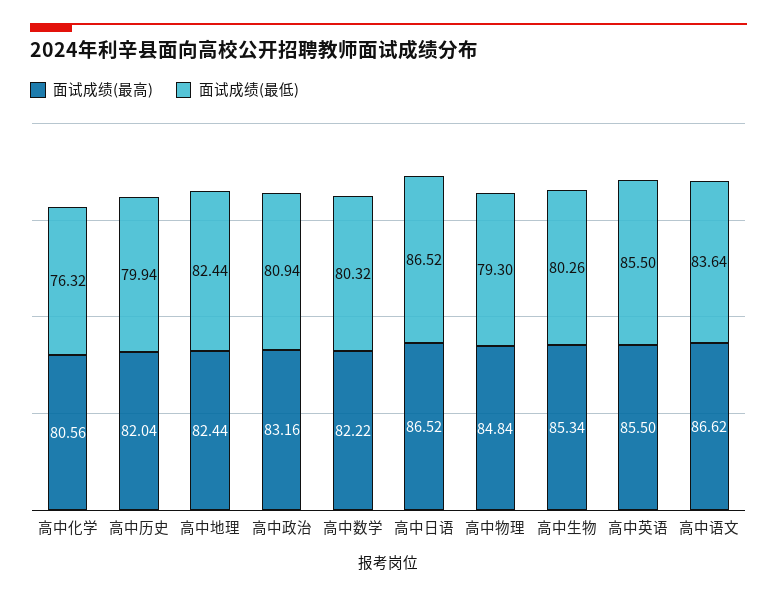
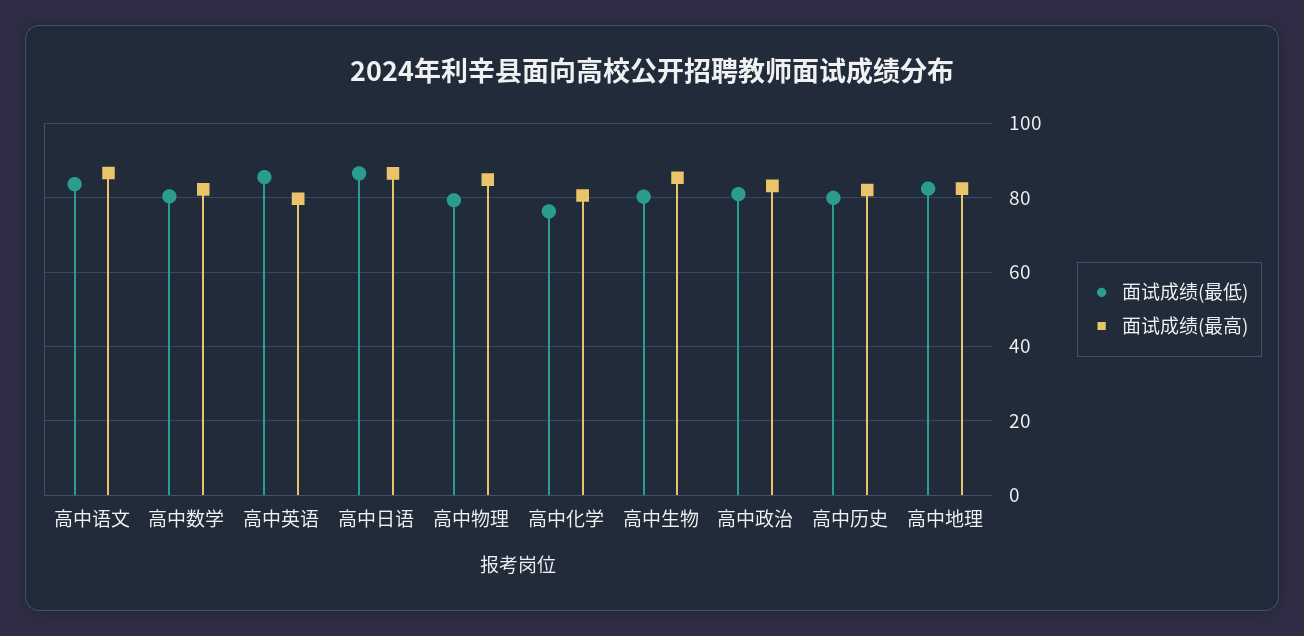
  {
    "面试成绩(最高)": {
      "高中化学": 80.56,
      "高中历史": 82.04,
      "高中地理": 82.44,
      "高中政治": 83.16,
      "高中数学": 82.22,
      "高中日语": 86.52,
      "高中物理": 84.84,
      "高中生物": 85.34,
-     "高中英语": 85.5,
+     "高中英语": 80,
      "高中语文": 86.62
    },
    "面试成绩(最低)": {
      "高中化学": 76.32,
      "高中历史": 79.94,
      "高中地理": 82.44,
      "高中政治": 80.94,
      "高中数学": 80.32,
      "高中日语": 86.52,
      "高中物理": 79.3,
      "高中生物": 80.26,
      "高中英语": 85.5,
      "高中语文": 83.64
    }
  }

